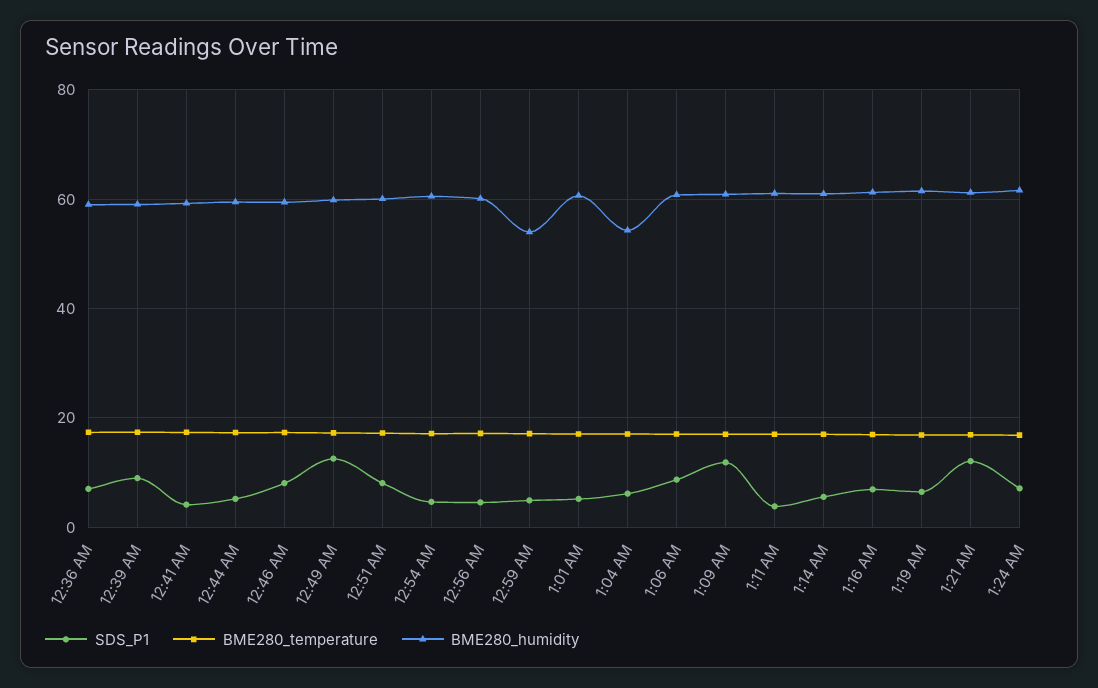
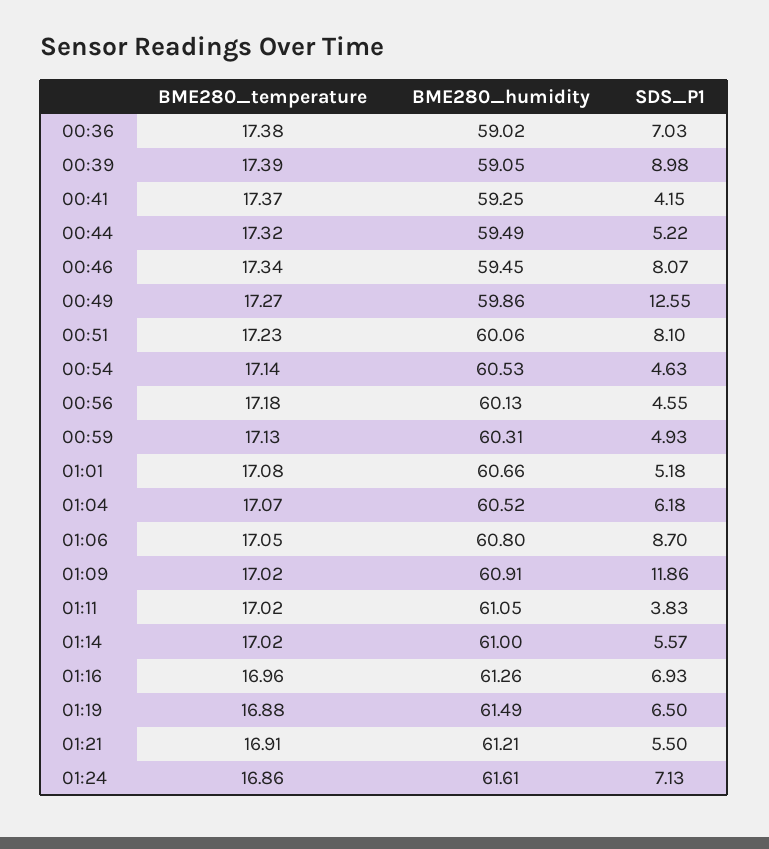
  {
    "SDS_P1": {
      "12:36 AM": 7.03,
      "12:39 AM": 8.98,
      "12:41 AM": 4.15,
      "12:44 AM": 5.22,
      "12:46 AM": 8.07,
      "12:49 AM": 12.55,
      "12:51 AM": 8.1,
      "12:54 AM": 4.63,
      "12:56 AM": 4.55,
      "12:59 AM": 4.93,
      "1:01 AM": 5.18,
      "1:04 AM": 6.18,
      "1:06 AM": 8.7,
      "1:09 AM": 11.86,
      "1:11 AM": 3.83,
      "1:14 AM": 5.57,
      "1:16 AM": 6.93,
      "1:19 AM": 6.5,
-     "1:21 AM": 12,
+     "1:21 AM": 5.5,
      "1:24 AM": 7.13
    },
    "BME280_temperature": {
      "12:36 AM": 17.38,
      "12:39 AM": 17.39,
      "12:41 AM": 17.37,
      "12:44 AM": 17.32,
      "12:46 AM": 17.34,
      "12:49 AM": 17.27,
      "12:51 AM": 17.23,
      "12:54 AM": 17.14,
      "12:56 AM": 17.18,
      "12:59 AM": 17.13,
      "1:01 AM": 17.08,
      "1:04 AM": 17.07,
      "1:06 AM": 17.05,
      "1:09 AM": 17.02,
      "1:11 AM": 17.02,
      "1:14 AM": 17.02,
      "1:16 AM": 16.96,
      "1:19 AM": 16.88,
      "1:21 AM": 16.91,
      "1:24 AM": 16.86
    },
    "BME280_humidity": {
      "12:36 AM": 59.02,
      "12:39 AM": 59.05,
      "12:41 AM": 59.25,
      "12:44 AM": 59.49,
      "12:46 AM": 59.45,
      "12:49 AM": 59.86,
      "12:51 AM": 60.06,
      "12:54 AM": 60.53,
      "12:56 AM": 60.13,
-     "12:59 AM": 54,
+     "12:59 AM": 60.31,
      "1:01 AM": 60.66,
-     "1:04 AM": 54,
+     "1:04 AM": 60.52,
      "1:06 AM": 60.8,
      "1:09 AM": 60.91,
      "1:11 AM": 61.05,
      "1:14 AM": 61,
      "1:16 AM": 61.26,
      "1:19 AM": 61.49,
      "1:21 AM": 61.21,
      "1:24 AM": 61.61
    }
  }

